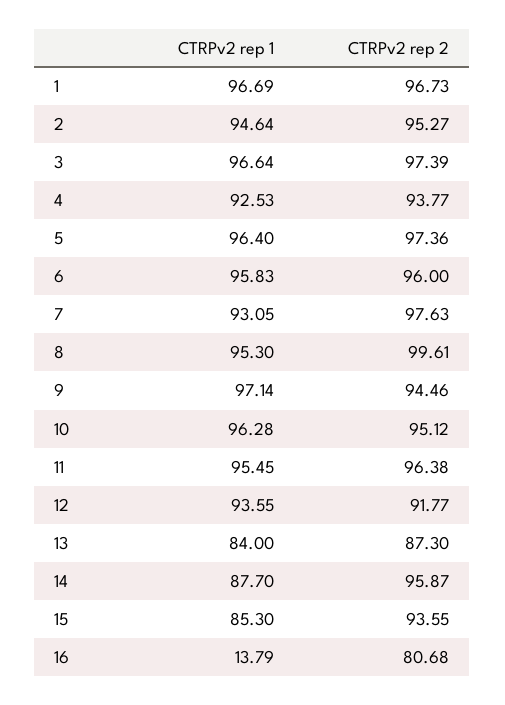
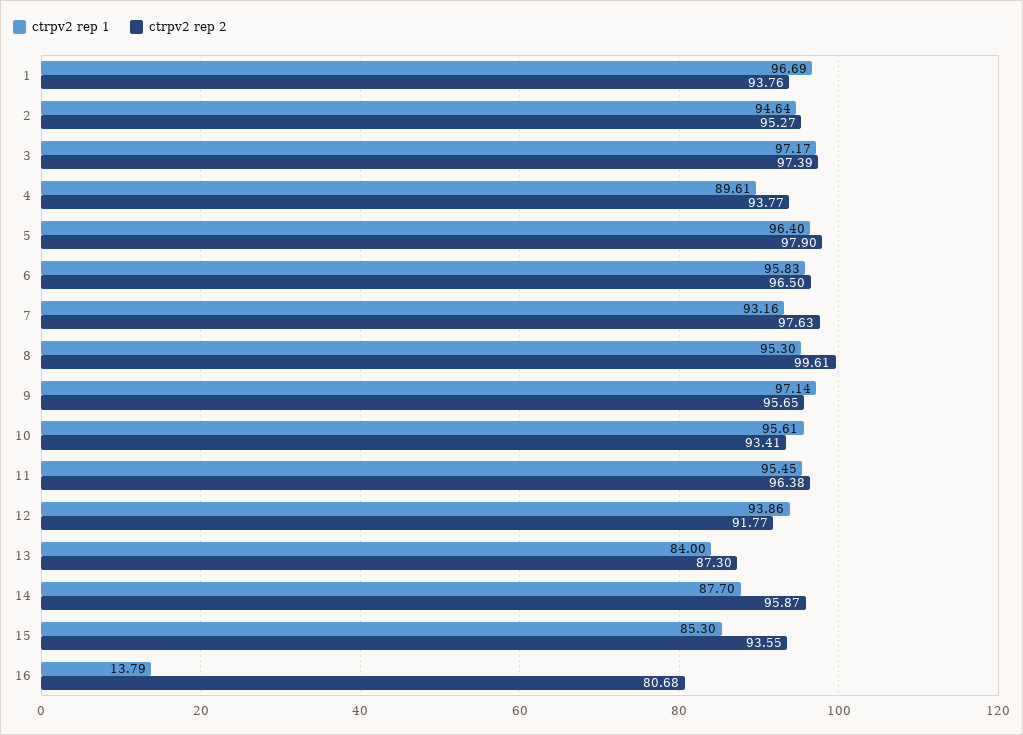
  {
    "CTRPv2 rep 1": {
      "1": 96.69,
      "2": 94.64,
-     "3": 96.64,
+     "3": 97.17,
-     "4": 92.53,
+     "4": 89.61,
      "5": 96.4,
      "6": 95.83,
-     "7": 93.05,
+     "7": 93.16,
      "8": 95.3,
      "9": 97.14,
-     "10": 96.28,
+     "10": 95.61,
      "11": 95.45,
-     "12": 93.55,
+     "12": 93.86,
      "13": 84,
      "14": 87.7,
      "15": 85.3,
      "16": 13.79
    },
    "CTRPv2 rep 2": {
-     "1": 96.73,
+     "1": 93.76,
      "2": 95.27,
      "3": 97.39,
      "4": 93.77,
-     "5": 97.36,
+     "5": 97.9,
-     "6": 96,
+     "6": 96.5,
      "7": 97.63,
      "8": 99.61,
-     "9": 94.46,
+     "9": 95.65,
-     "10": 95.12,
+     "10": 93.41,
      "11": 96.38,
      "12": 91.77,
      "13": 87.3,
      "14": 95.87,
      "15": 93.55,
      "16": 80.68
    }
  }

